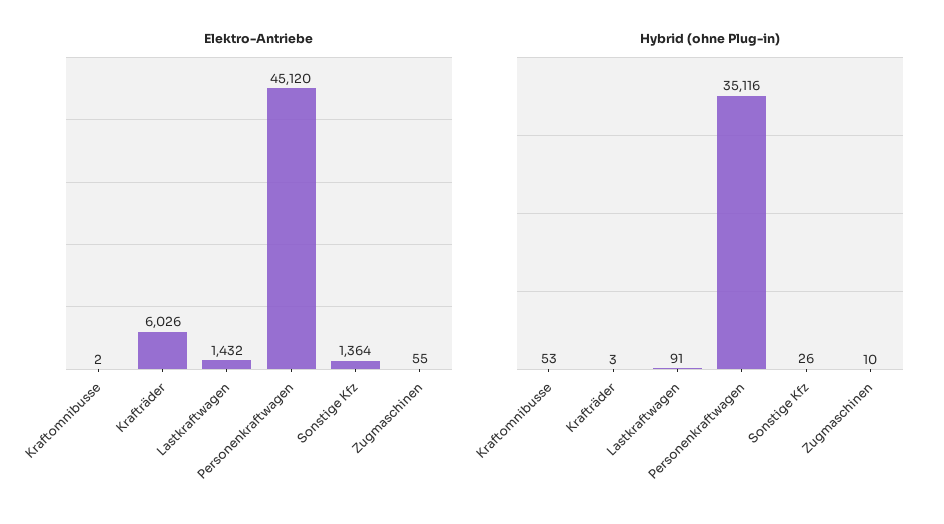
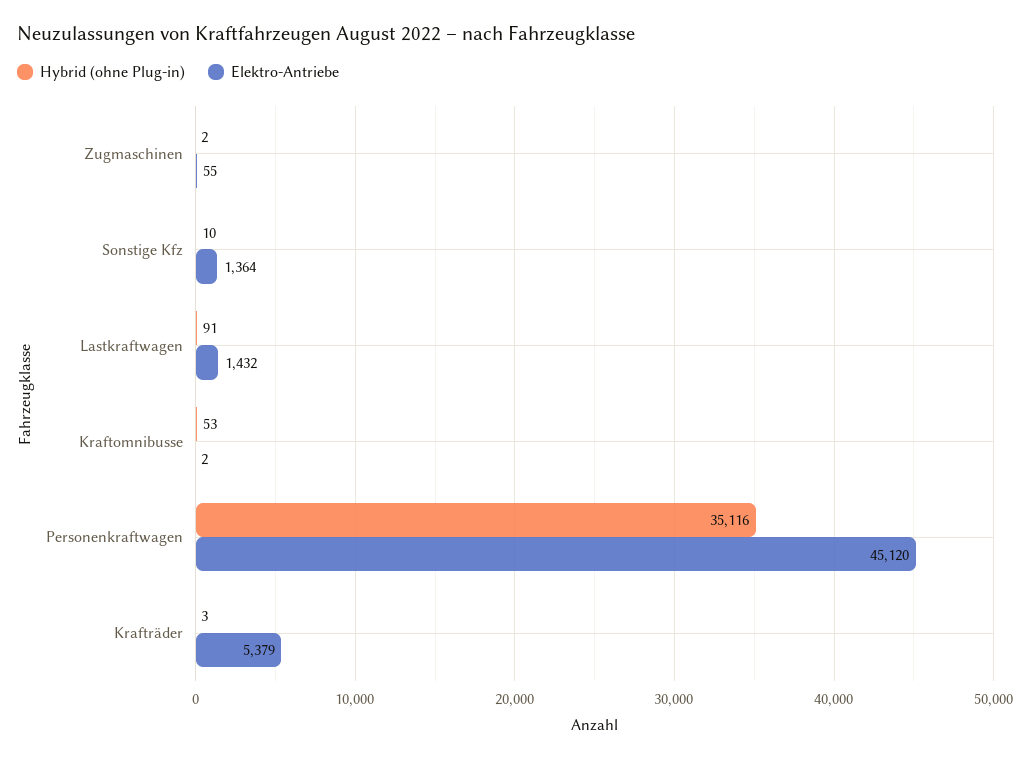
  {
    "Elektro-Antriebe": {
      "Kraftomnibusse": 2,
-     "Krafträder": 6026,
+     "Krafträder": 5379,
      "Lastkraftwagen": 1432,
      "Personenkraftwagen": 45120,
      "Sonstige Kfz": 1364,
      "Zugmaschinen": 55
    },
    "Hybrid (ohne Plug-in)": {
      "Kraftomnibusse": 53,
      "Krafträder": 3,
      "Lastkraftwagen": 91,
      "Personenkraftwagen": 35116,
-     "Sonstige Kfz": 26,
+     "Sonstige Kfz": 10,
-     "Zugmaschinen": 10
+     "Zugmaschinen": 2
    }
  }

